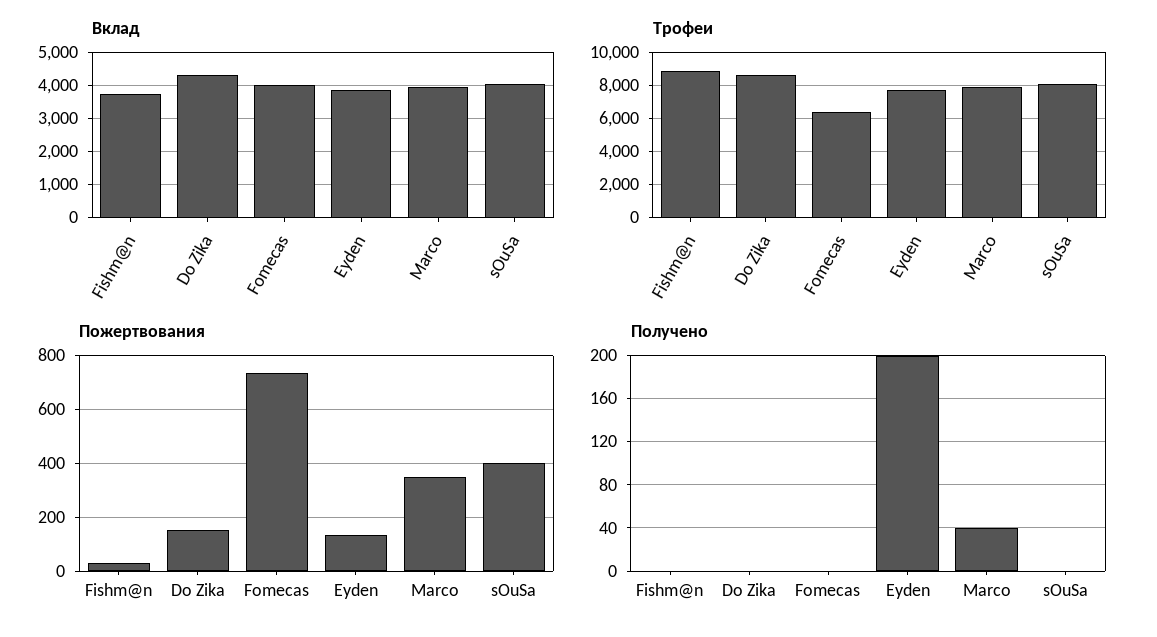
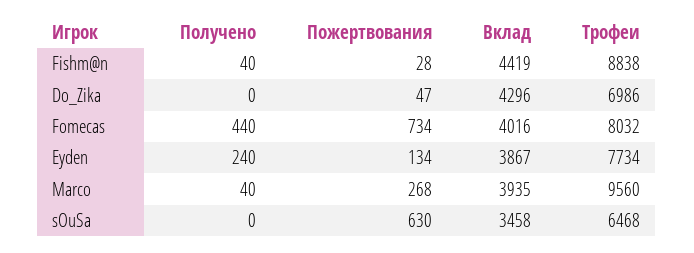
  {
    "Вклад": {
-     "Fishm@n": 3800,
+     "Fishm@n": 4419,
      "Do Zika": 4296,
      "Fomecas": 4016,
      "Eyden": 3867,
      "Marco": 3935,
-     "sOuSa": 4000
+     "sOuSa": 3458
    },
    "Трофеи": {
      "Fishm@n": 8838,
-     "Do Zika": 8500,
+     "Do Zika": 6986,
-     "Fomecas": 6500,
+     "Fomecas": 8032,
      "Eyden": 7734,
-     "Marco": 8000,
+     "Marco": 9560,
-     "sOuSa": 8000
+     "sOuSa": 6468
    },
    "Пожертвования": {
      "Fishm@n": 28,
-     "Do Zika": 150,
+     "Do Zika": 47,
      "Fomecas": 734,
      "Eyden": 134,
-     "Marco": 350,
+     "Marco": 268,
-     "sOuSa": 400
+     "sOuSa": 630
    },
    "Получено": {
-     "Fishm@n": 0,
+     "Fishm@n": 40,
      "Do Zika": 0,
-     "Fomecas": 0,
+     "Fomecas": 440,
-     "Eyden": 200,
+     "Eyden": 240,
      "Marco": 40,
      "sOuSa": 0
    }
  }

